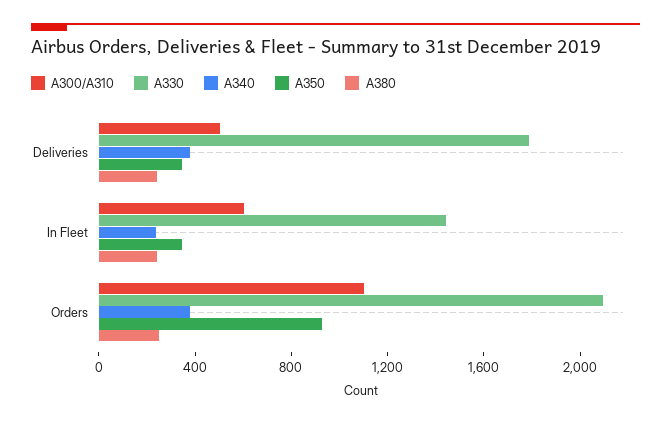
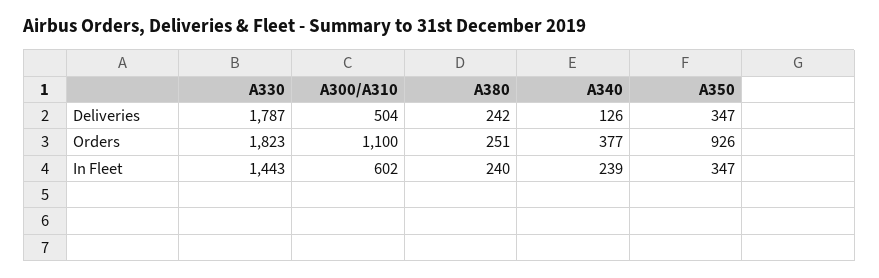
  {
    "A300/A310": {
      "Deliveries": 504,
      "In Fleet": 602,
      "Orders": 1100
    },
    "A330": {
      "Deliveries": 1787,
      "In Fleet": 1443,
-     "Orders": 2100
+     "Orders": 1823
    },
    "A340": {
-     "Deliveries": 400,
+     "Deliveries": 126,
      "In Fleet": 239,
      "Orders": 377
    },
    "A350": {
      "Deliveries": 347,
      "In Fleet": 347,
      "Orders": 926
    },
    "A380": {
      "Deliveries": 242,
      "In Fleet": 240,
      "Orders": 251
    }
  }

